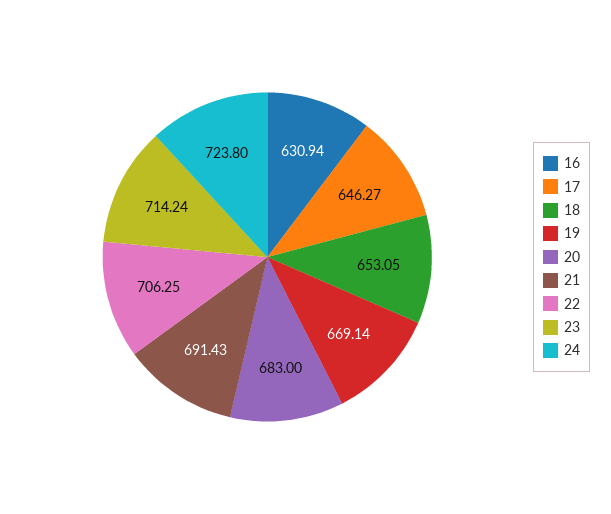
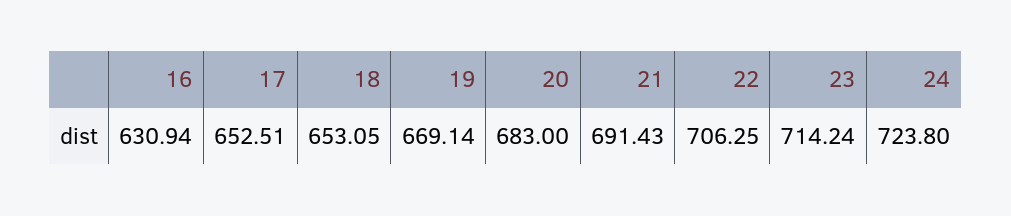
  {
    "16": 630.94,
-   "17": 646.27,
+   "17": 652.51,
    "18": 653.05,
    "19": 669.14,
    "20": 683,
    "21": 691.43,
    "22": 706.25,
    "23": 714.24,
    "24": 723.8
  }

